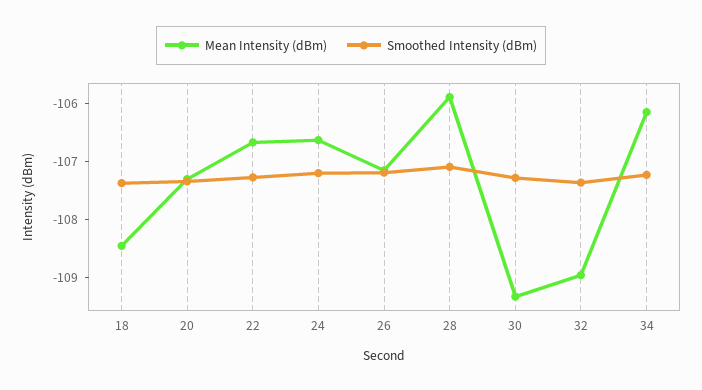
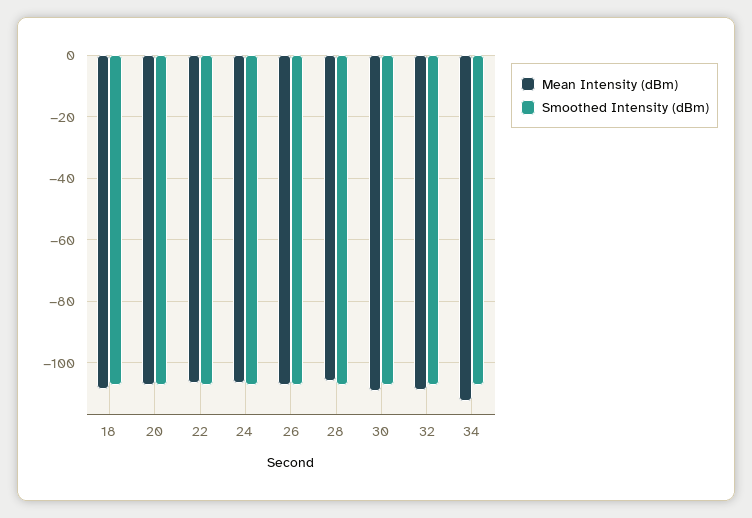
  {
    "Mean Intensity (dBm)": {
      "18": -108.4,
      "20": -107.4,
      "22": -106.6,
      "24": -106.6,
      "26": -107.2,
      "28": -105.8,
      "30": -109.4,
      "32": -109,
-     "34": -106.2
+     "34": -112
    },
    "Smoothed Intensity (dBm)": {
      "18": -107.4,
      "20": -107.4,
      "22": -107.2,
      "24": -107.2,
      "26": -107.2,
      "28": -107,
      "30": -107.2,
      "32": -107.4,
      "34": -107.2
    }
  }

